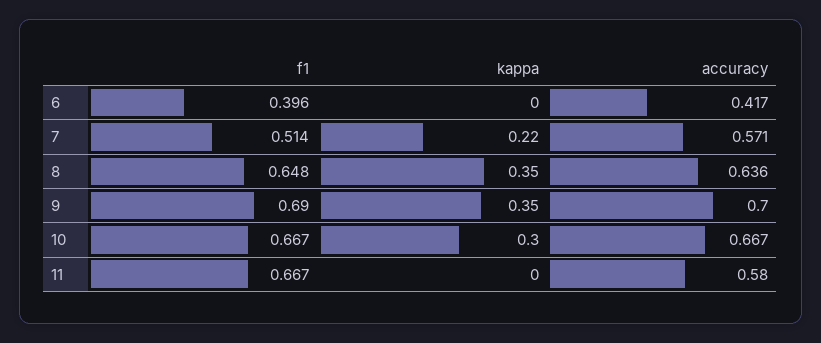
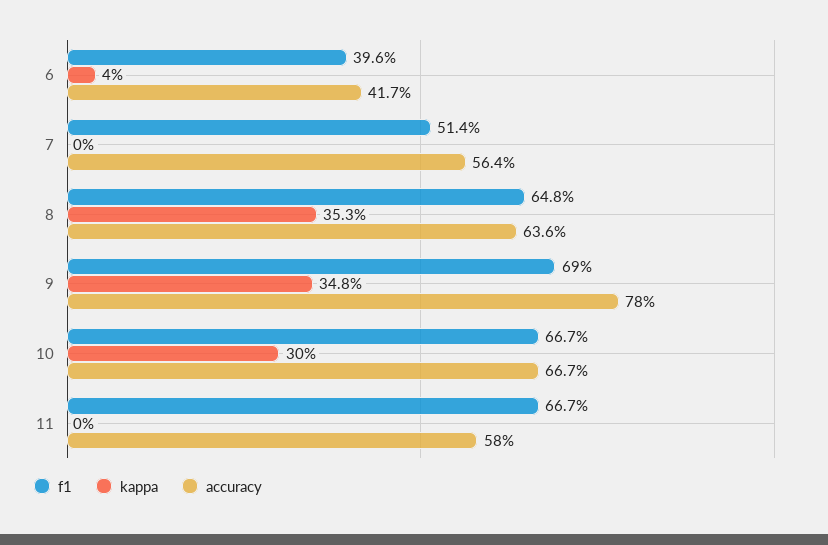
  {
    "f1": {
      "6": 0.396,
      "7": 0.514,
      "8": 0.648,
      "9": 0.69,
      "10": 0.667,
      "11": 0.667
    },
    "kappa": {
-     "6": 0,
+     "6": 0.04,
-     "7": 0.22,
+     "7": 0,
      "8": 0.353,
      "9": 0.348,
      "10": 0.3,
      "11": 0
    },
    "accuracy": {
      "6": 0.417,
-     "7": 0.571,
+     "7": 0.564,
      "8": 0.636,
-     "9": 0.7,
+     "9": 0.78,
      "10": 0.667,
      "11": 0.58
    }
  }

